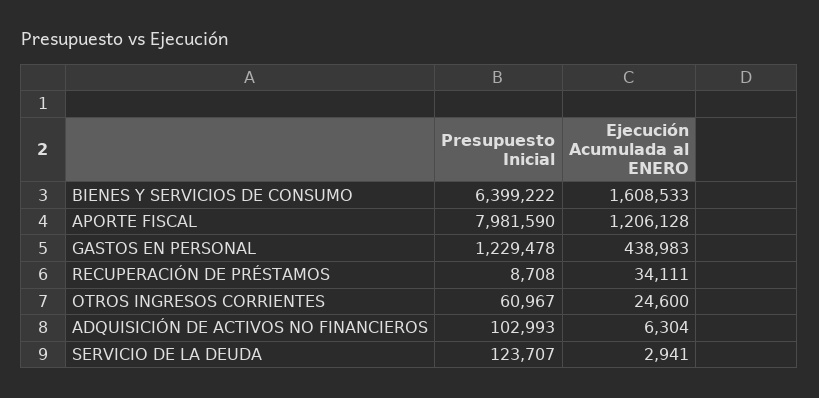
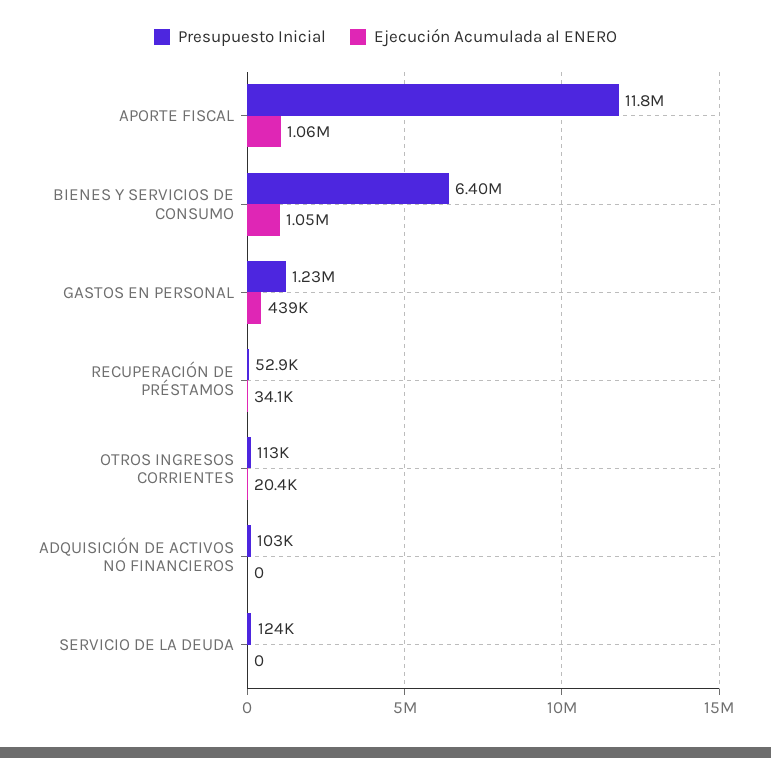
  {
    "Presupuesto Inicial": {
      "BIENES Y SERVICIOS DE CONSUMO": 6399222,
-     "APORTE FISCAL": 7981590,
+     "APORTE FISCAL": 11800000,
      "GASTOS EN PERSONAL": 1229478,
-     "RECUPERACIÓN DE PRÉSTAMOS": 8708,
+     "RECUPERACIÓN DE PRÉSTAMOS": 52900,
-     "OTROS INGRESOS CORRIENTES": 60967,
+     "OTROS INGRESOS CORRIENTES": 113000,
      "ADQUISICIÓN DE ACTIVOS NO FINANCIEROS": 102993,
      "SERVICIO DE LA DEUDA": 123707
    },
    "Ejecución Acumulada al ENERO": {
-     "BIENES Y SERVICIOS DE CONSUMO": 1608533,
+     "BIENES Y SERVICIOS DE CONSUMO": 1050000,
-     "APORTE FISCAL": 1206128,
+     "APORTE FISCAL": 1060000,
      "GASTOS EN PERSONAL": 438983,
      "RECUPERACIÓN DE PRÉSTAMOS": 34111,
-     "OTROS INGRESOS CORRIENTES": 24600,
+     "OTROS INGRESOS CORRIENTES": 20400,
-     "ADQUISICIÓN DE ACTIVOS NO FINANCIEROS": 6304,
+     "ADQUISICIÓN DE ACTIVOS NO FINANCIEROS": 0,
-     "SERVICIO DE LA DEUDA": 2941
+     "SERVICIO DE LA DEUDA": 0
    }
  }

